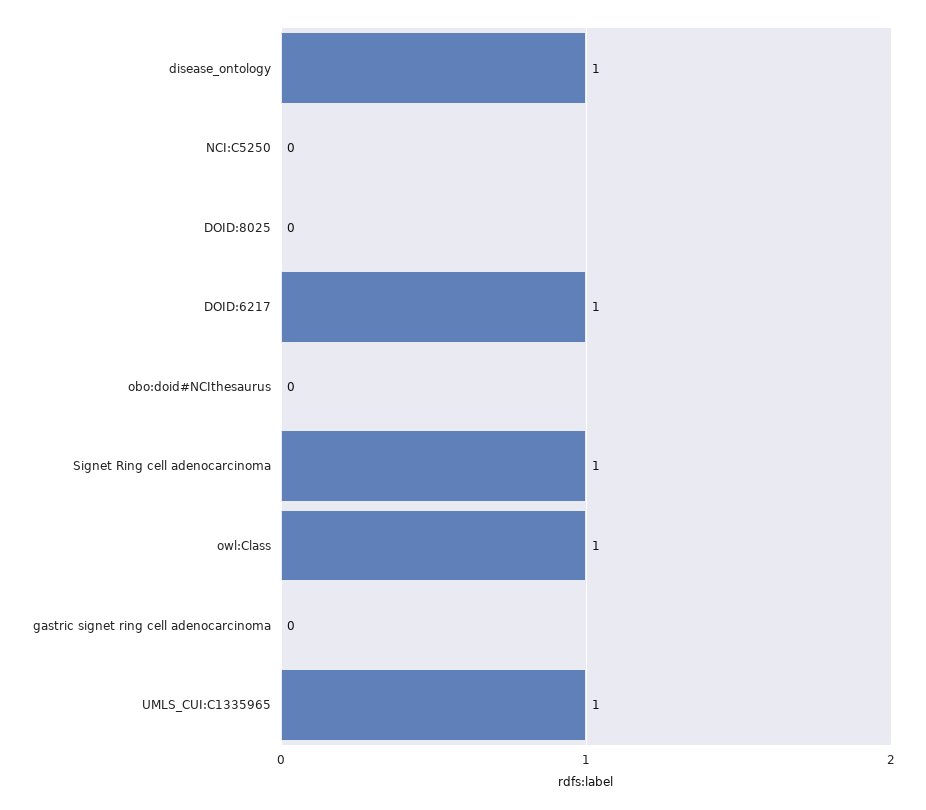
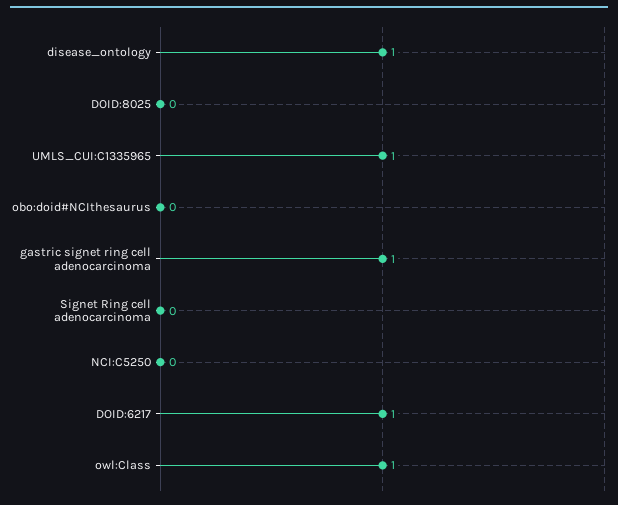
  {
    "disease_ontology": 1,
    "NCI:C5250": 0,
    "DOID:8025": 0,
    "DOID:6217": 1,
    "obo:doid#NCIthesaurus": 0,
-   "Signet Ring cell adenocarcinoma": 1,
+   "Signet Ring cell adenocarcinoma": 0,
    "owl:Class": 1,
-   "gastric signet ring cell adenocarcinoma": 0,
+   "gastric signet ring cell adenocarcinoma": 1,
    "UMLS_CUI:C1335965": 1
  }

